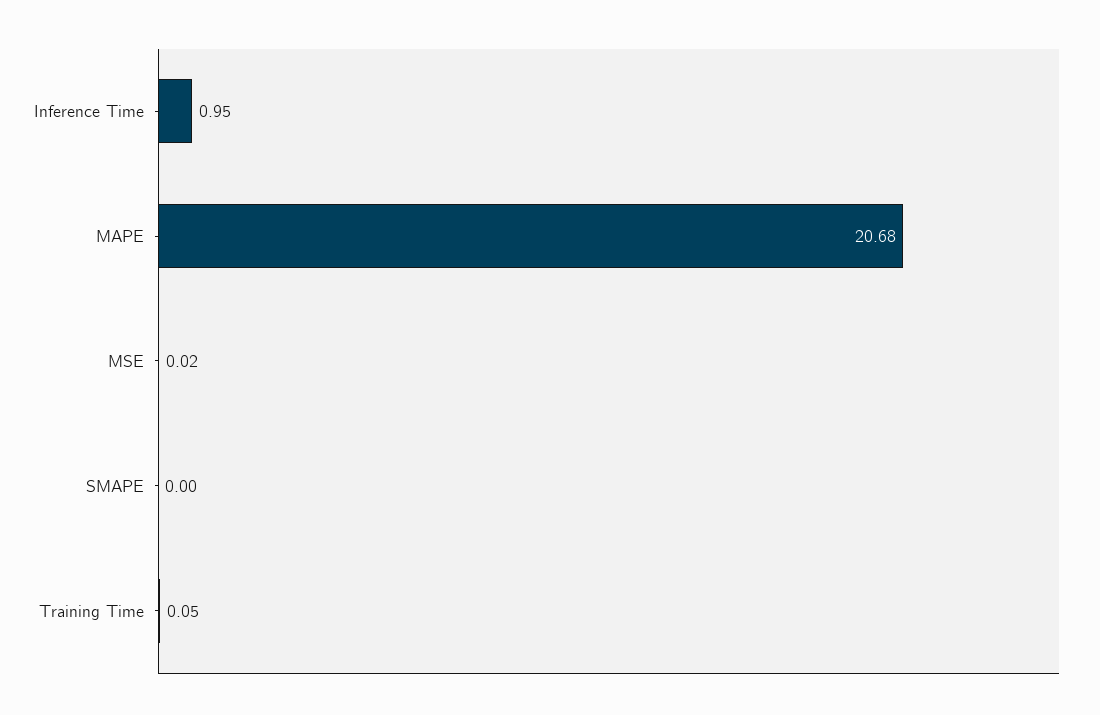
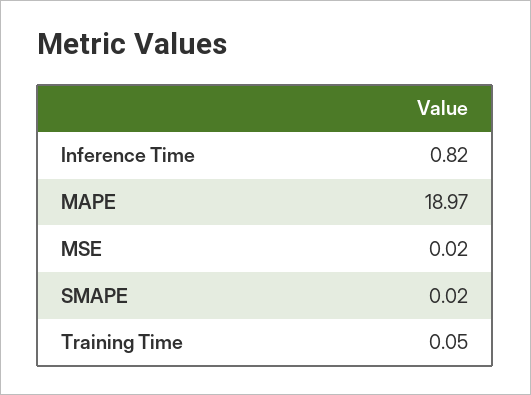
  {
-   "Inference Time": 0.95,
+   "Inference Time": 0.82,
-   "MAPE": 20.68,
+   "MAPE": 18.97,
    "MSE": 0.02,
-   "SMAPE": 0,
+   "SMAPE": 0.02,
    "Training Time": 0.05
  }

